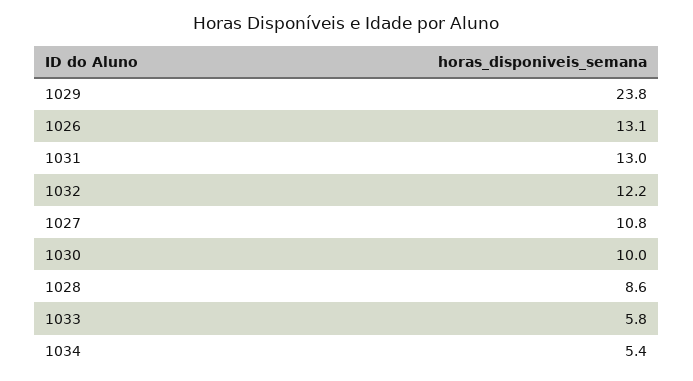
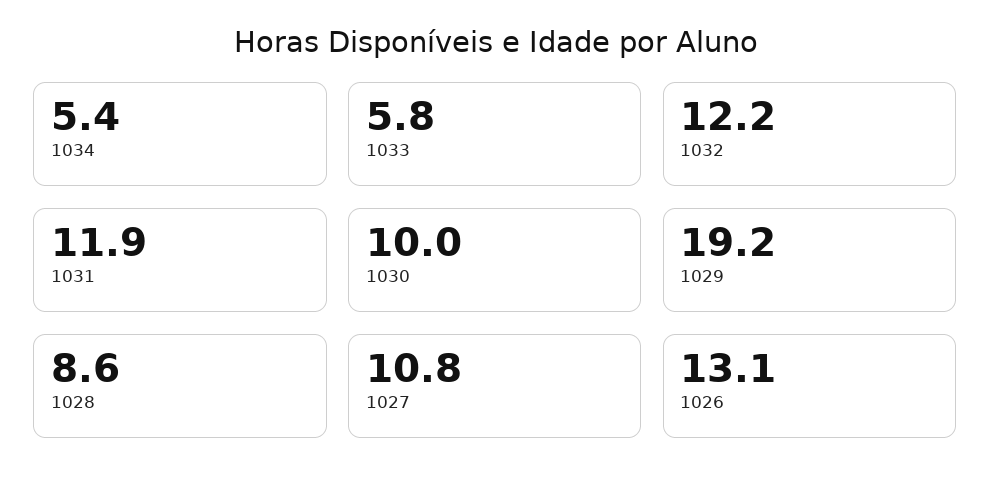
  {
-   "1029": 23.8,
+   "1029": 19.2,
    "1026": 13.1,
-   "1031": 13,
+   "1031": 11.9,
    "1032": 12.2,
    "1027": 10.8,
    "1030": 10,
    "1028": 8.6,
    "1033": 5.8,
    "1034": 5.4
  }

